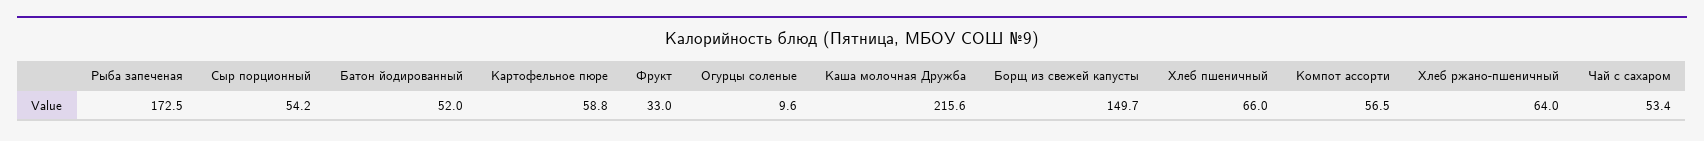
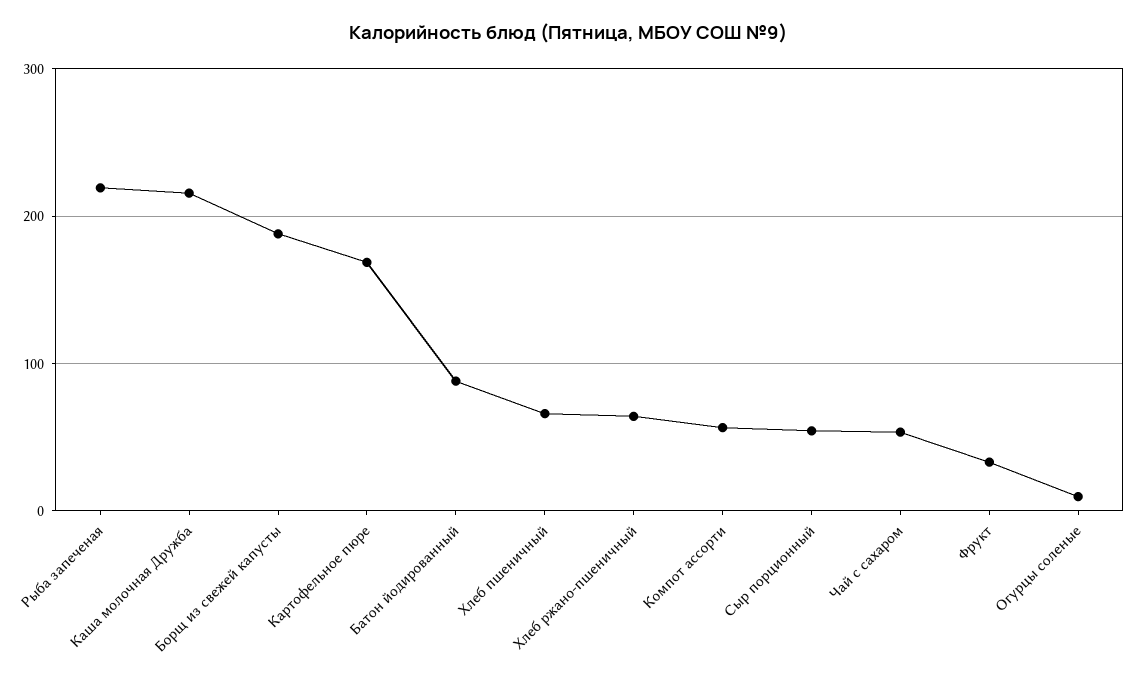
  {
-   "Рыба запеченая": 172.5,
+   "Рыба запеченая": 220,
    "Сыр порционный": 54.2,
-   "Батон йодированный": 52,
+   "Батон йодированный": 90,
-   "Картофельное пюре": 58.8,
+   "Картофельное пюре": 170,
    "Фрукт": 33,
    "Огурцы соленые": 9.6,
    "Каша молочная Дружба": 215.6,
-   "Борщ из свежей капусты": 149.7,
+   "Борщ из свежей капусты": 190,
    "Хлеб пшеничный": 66,
    "Компот ассорти": 56.5,
    "Хлеб ржано-пшеничный": 64,
    "Чай с сахаром": 53.4
  }

